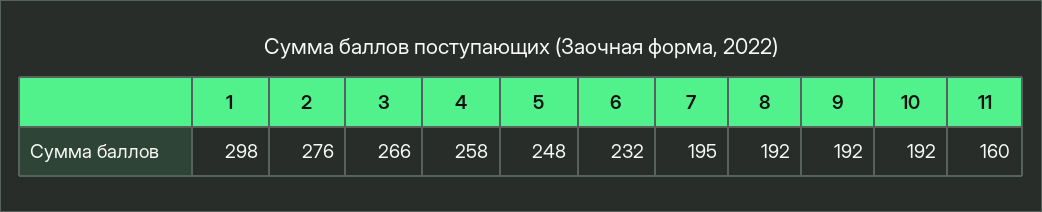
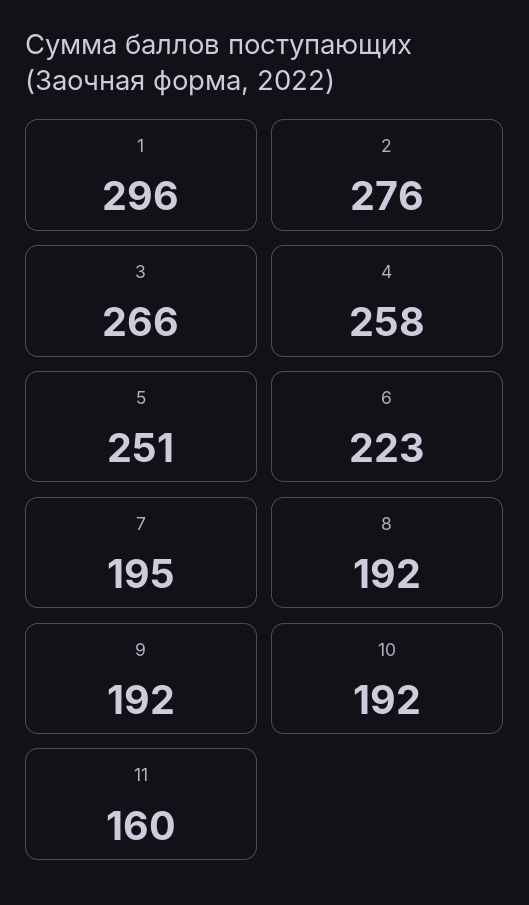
  {
-   "1": 298,
+   "1": 296,
    "2": 276,
    "3": 266,
    "4": 258,
-   "5": 248,
+   "5": 251,
-   "6": 232,
+   "6": 223,
    "7": 195,
    "8": 192,
    "9": 192,
    "10": 192,
    "11": 160
  }

